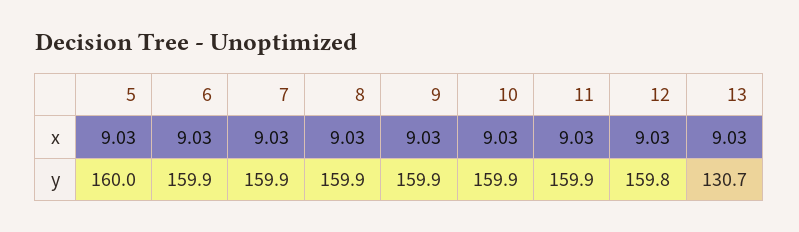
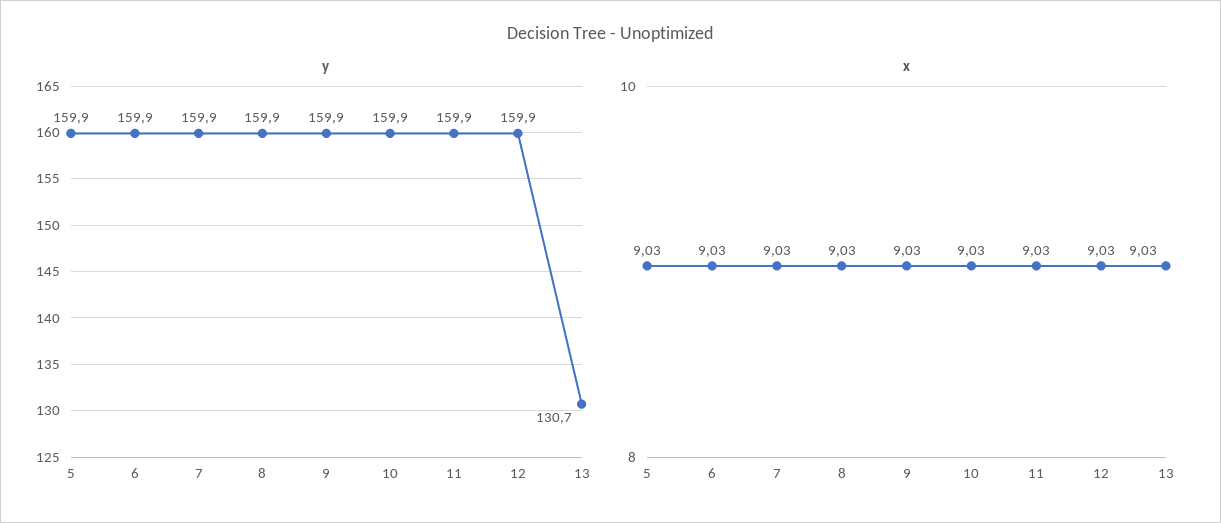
  {
    "x": {
      "5": 9.03,
      "6": 9.03,
      "7": 9.03,
      "8": 9.03,
      "9": 9.03,
      "10": 9.03,
      "11": 9.03,
      "12": 9.03,
      "13": 9.03
    },
    "y": {
-     "5": 160,
+     "5": 159.9,
      "6": 159.9,
      "7": 159.9,
      "8": 159.9,
      "9": 159.9,
      "10": 159.9,
      "11": 159.9,
-     "12": 159.8,
+     "12": 159.9,
      "13": 130.7
    }
  }

